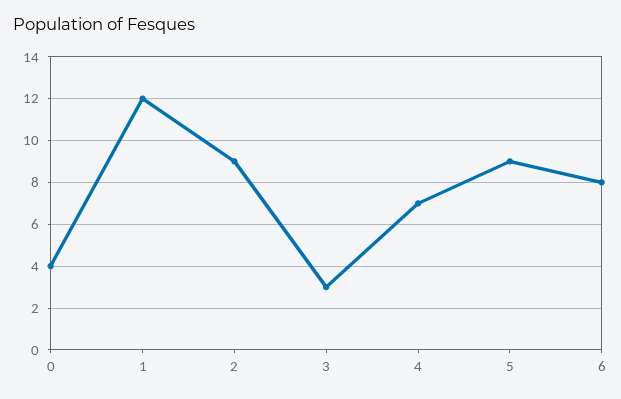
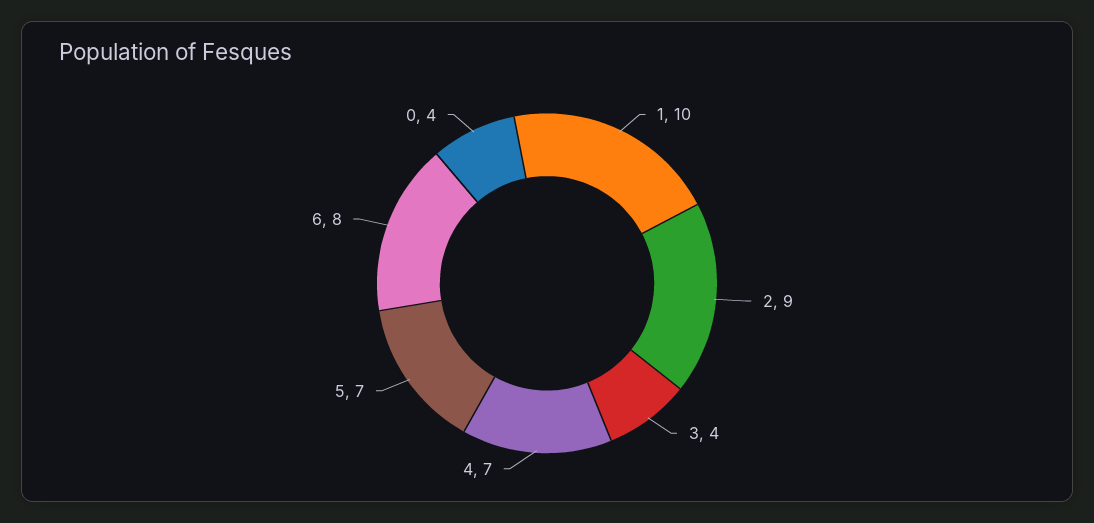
  {
    "0": 4,
-   "1": 12,
+   "1": 10,
    "2": 9,
-   "3": 3,
+   "3": 4,
    "4": 7,
-   "5": 9,
+   "5": 7,
    "6": 8
  }

